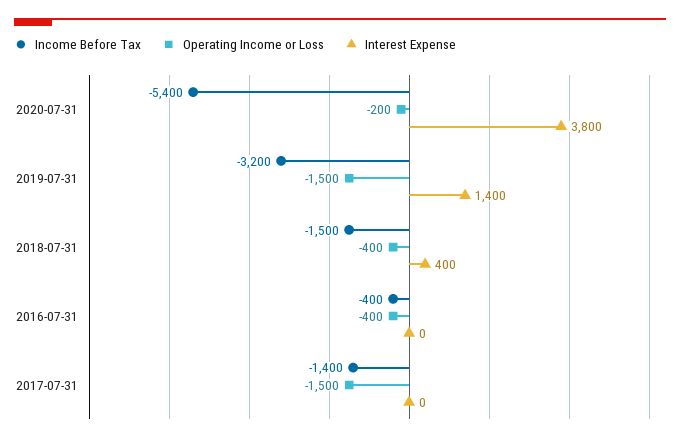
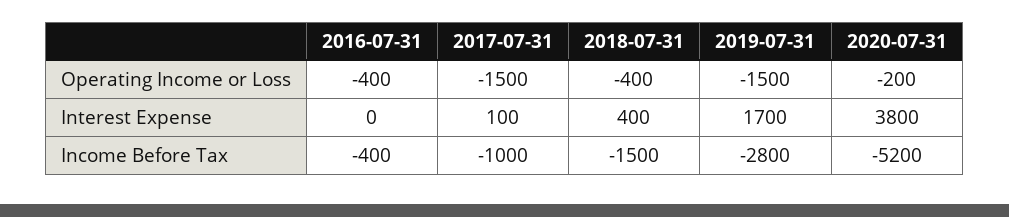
  {
    "Income Before Tax": {
-     "2020-07-31": -5400,
+     "2020-07-31": -5200,
-     "2019-07-31": -3200,
+     "2019-07-31": -2800,
      "2018-07-31": -1500,
      "2016-07-31": -400,
-     "2017-07-31": -1400
+     "2017-07-31": -1000
    },
    "Operating Income or Loss": {
      "2020-07-31": -200,
      "2019-07-31": -1500,
      "2018-07-31": -400,
      "2016-07-31": -400,
      "2017-07-31": -1500
    },
    "Interest Expense": {
      "2020-07-31": 3800,
-     "2019-07-31": 1400,
+     "2019-07-31": 1700,
      "2018-07-31": 400,
      "2016-07-31": 0,
-     "2017-07-31": 0
+     "2017-07-31": 100
    }
  }

